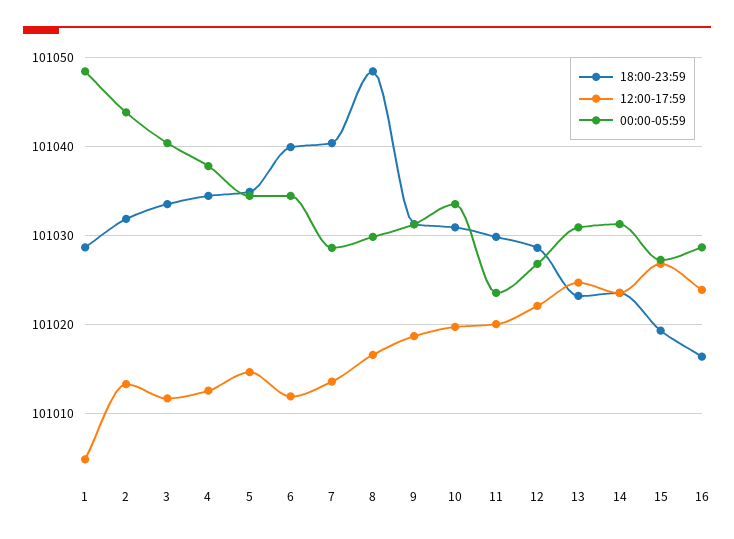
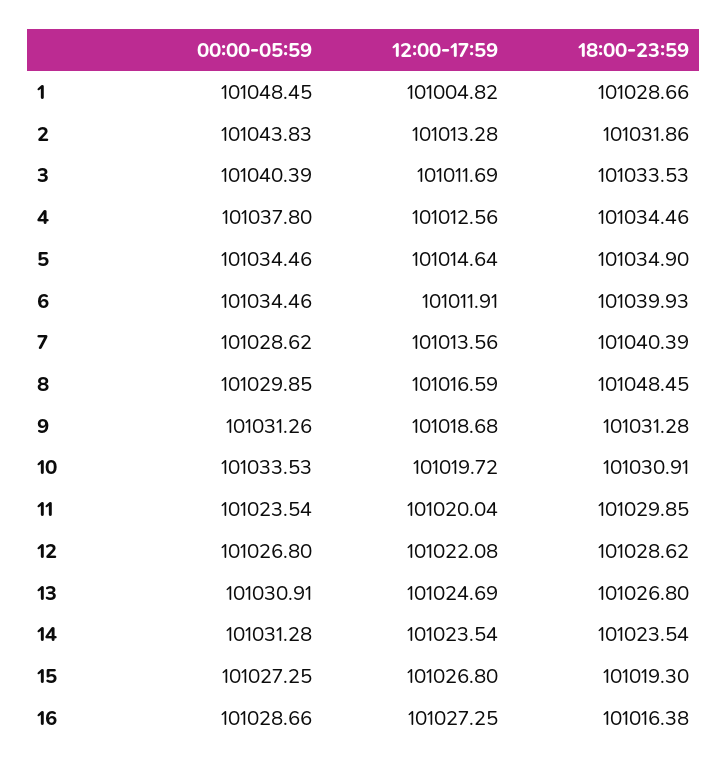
  {
    "18:00-23:59": {
      "1": 101028.66,
      "2": 101031.86,
      "3": 101033.53,
      "4": 101034.46,
      "5": 101034.9,
      "6": 101039.93,
      "7": 101040.39,
      "8": 101048.45,
      "9": 101031.28,
      "10": 101030.91,
      "11": 101029.85,
      "12": 101028.62,
-     "13": 101023,
+     "13": 101026.8,
      "14": 101023.54,
      "15": 101019.3,
      "16": 101016.38
    },
    "12:00-17:59": {
      "1": 101004.82,
      "2": 101013.28,
      "3": 101011.69,
      "4": 101012.56,
      "5": 101014.64,
      "6": 101011.91,
      "7": 101013.56,
      "8": 101016.59,
      "9": 101018.68,
      "10": 101019.72,
      "11": 101020.04,
      "12": 101022.08,
      "13": 101024.69,
      "14": 101023.54,
      "15": 101026.8,
-     "16": 101024
+     "16": 101027.25
    },
    "00:00-05:59": {
      "1": 101048.45,
      "2": 101043.83,
      "3": 101040.39,
      "4": 101037.8,
      "5": 101034.46,
      "6": 101034.46,
      "7": 101028.62,
      "8": 101029.85,
      "9": 101031.26,
      "10": 101033.53,
      "11": 101023.54,
      "12": 101026.8,
      "13": 101030.91,
      "14": 101031.28,
      "15": 101027.25,
      "16": 101028.66
    }
  }

